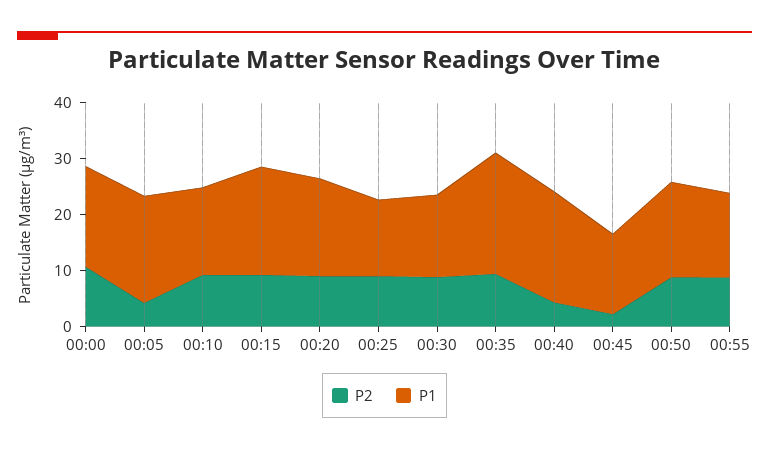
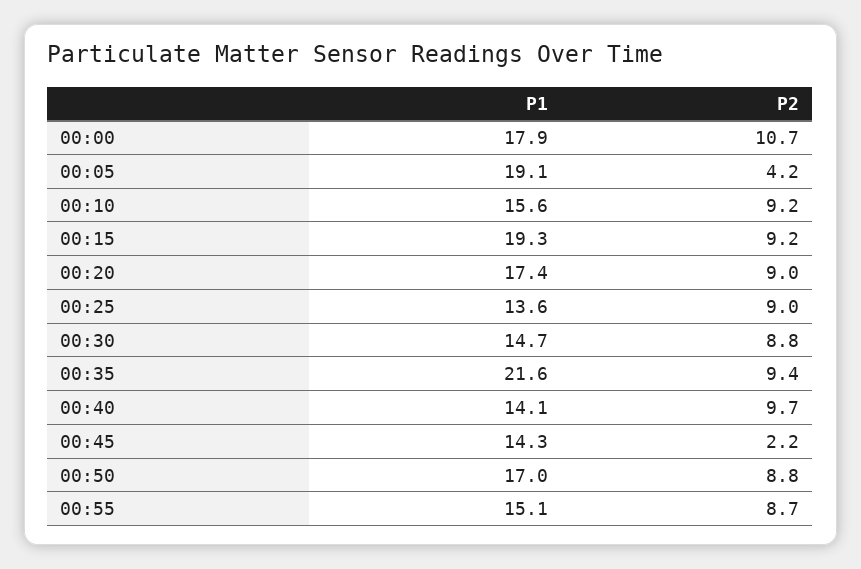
  {
    "P2": {
      "00:00": 10.7,
      "00:05": 4.2,
      "00:10": 9.2,
      "00:15": 9.2,
      "00:20": 9,
      "00:25": 9,
      "00:30": 8.8,
      "00:35": 9.4,
-     "00:40": 4,
+     "00:40": 9.7,
      "00:45": 2.2,
      "00:50": 8.8,
      "00:55": 8.7
    },
    "P1": {
      "00:00": 17.9,
      "00:05": 19.1,
      "00:10": 15.6,
      "00:15": 19.3,
      "00:20": 17.4,
      "00:25": 13.6,
      "00:30": 14.7,
      "00:35": 21.6,
-     "00:40": 20,
+     "00:40": 14.1,
      "00:45": 14.3,
      "00:50": 17,
      "00:55": 15.1
    }
  }

